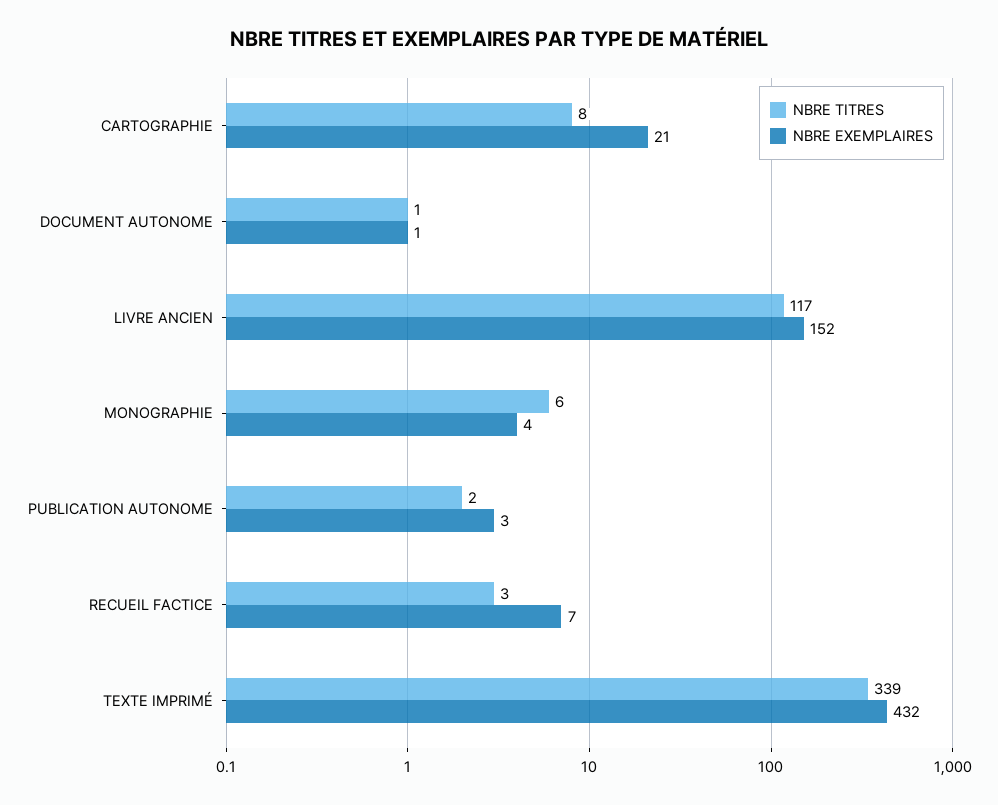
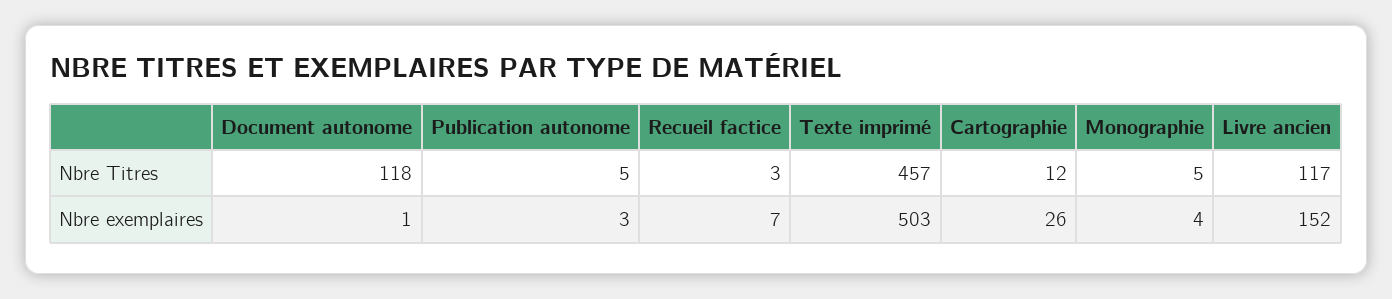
  {
    "NBRE TITRES": {
-     "CARTOGRAPHIE": 8,
+     "CARTOGRAPHIE": 12,
-     "DOCUMENT AUTONOME": 1,
+     "DOCUMENT AUTONOME": 118,
      "LIVRE ANCIEN": 117,
-     "MONOGRAPHIE": 6,
+     "MONOGRAPHIE": 5,
-     "PUBLICATION AUTONOME": 2,
+     "PUBLICATION AUTONOME": 5,
      "RECUEIL FACTICE": 3,
-     "TEXTE IMPRIMÉ": 339
+     "TEXTE IMPRIMÉ": 457
    },
    "NBRE EXEMPLAIRES": {
-     "CARTOGRAPHIE": 21,
+     "CARTOGRAPHIE": 26,
      "DOCUMENT AUTONOME": 1,
      "LIVRE ANCIEN": 152,
      "MONOGRAPHIE": 4,
      "PUBLICATION AUTONOME": 3,
      "RECUEIL FACTICE": 7,
-     "TEXTE IMPRIMÉ": 432
+     "TEXTE IMPRIMÉ": 503
    }
  }

